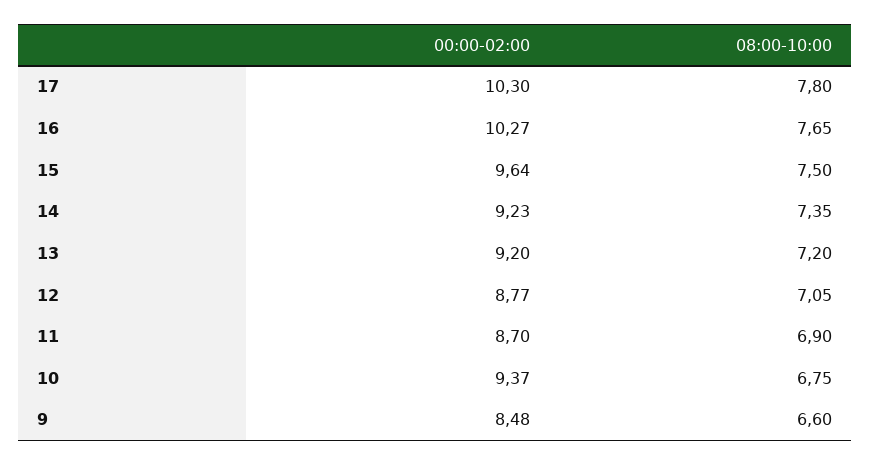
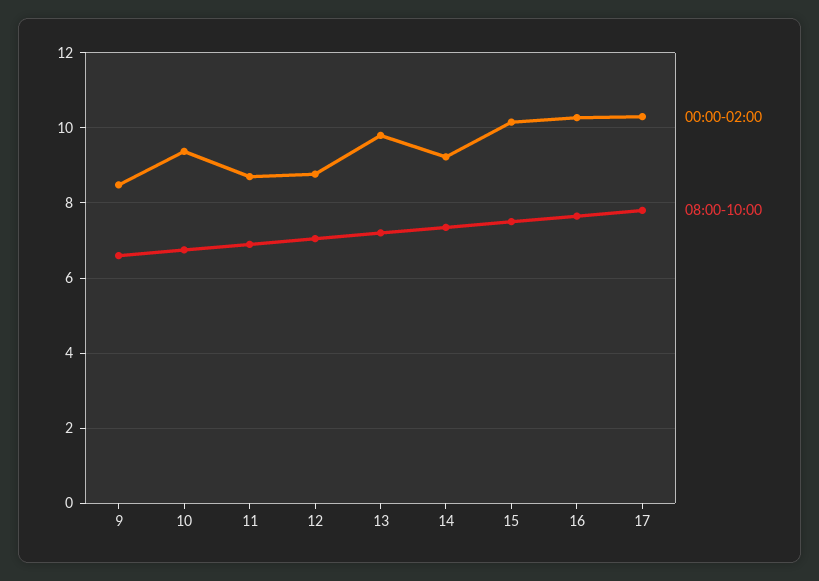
  {
    "00:00-02:00": {
      "17": 10.3,
      "16": 10.27,
-     "15": 9.64,
+     "15": 10.2,
      "14": 9.23,
-     "13": 9.2,
+     "13": 9.8,
      "12": 8.77,
      "11": 8.7,
      "10": 9.37,
      "9": 8.48
    },
    "08:00-10:00": {
      "17": 7.8,
      "16": 7.65,
      "15": 7.5,
      "14": 7.35,
      "13": 7.2,
      "12": 7.05,
      "11": 6.9,
      "10": 6.75,
      "9": 6.6
    }
  }

